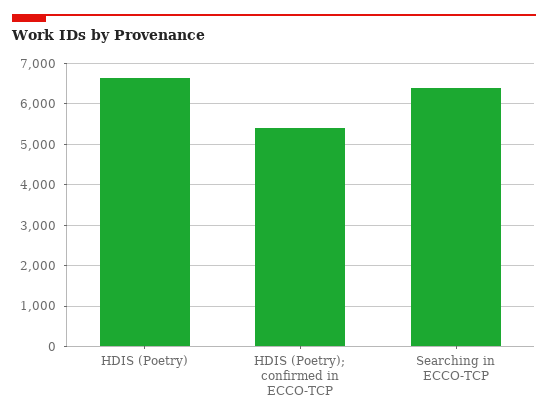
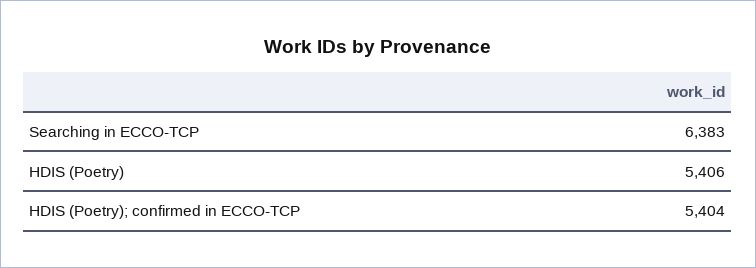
  {
-   "HDIS (Poetry)": 6600,
+   "HDIS (Poetry)": 5406,
    "HDIS (Poetry); confirmed in ECCO-TCP": 5404,
    "Searching in ECCO-TCP": 6383
  }

